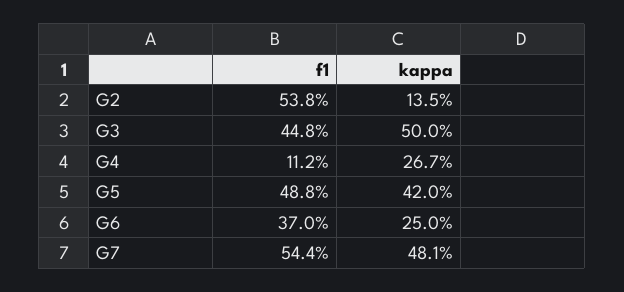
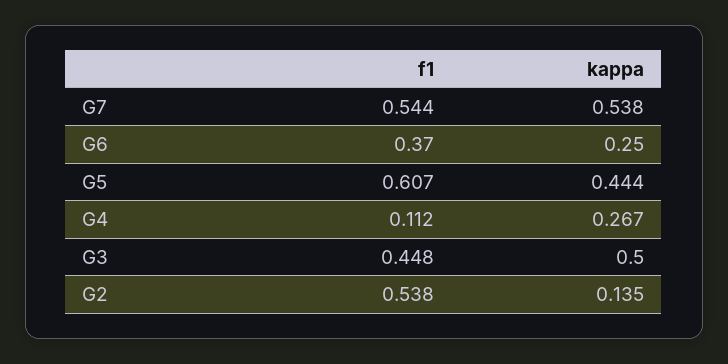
  {
    "f1": {
      "G2": 0.538,
      "G3": 0.448,
      "G4": 0.112,
-     "G5": 0.488,
+     "G5": 0.607,
      "G6": 0.37,
      "G7": 0.544
    },
    "kappa": {
      "G2": 0.135,
      "G3": 0.5,
      "G4": 0.267,
-     "G5": 0.42,
+     "G5": 0.444,
      "G6": 0.25,
-     "G7": 0.481
+     "G7": 0.538
    }
  }

